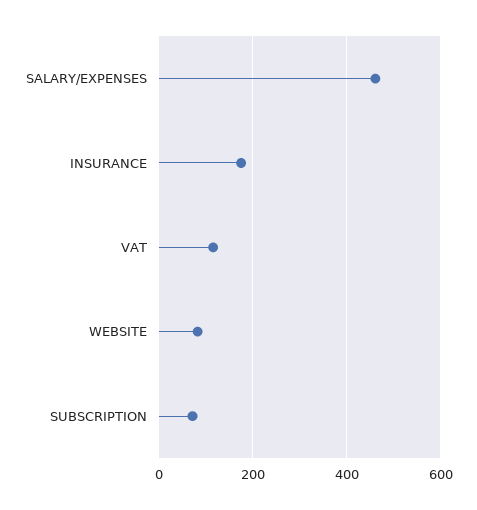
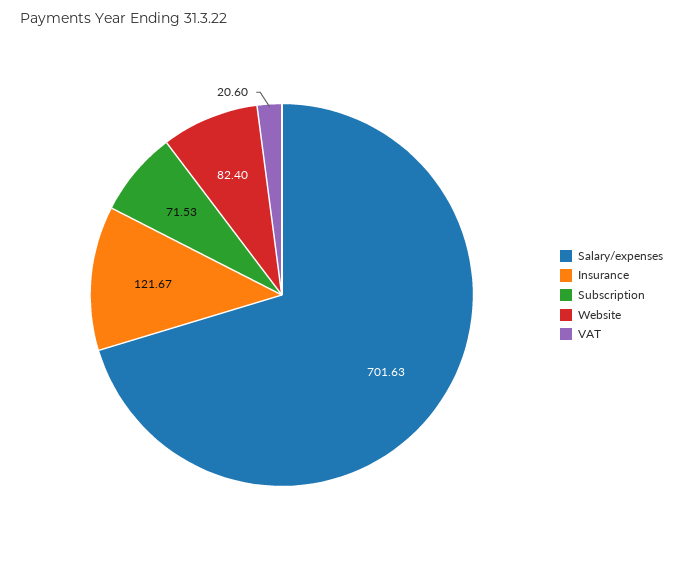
  {
-   "SALARY/EXPENSES": 460,
+   "SALARY/EXPENSES": 701.63,
-   "INSURANCE": 180,
+   "INSURANCE": 121.67,
-   "VAT": 120,
+   "VAT": 20.6,
    "WEBSITE": 82.4,
    "SUBSCRIPTION": 71.53
  }

